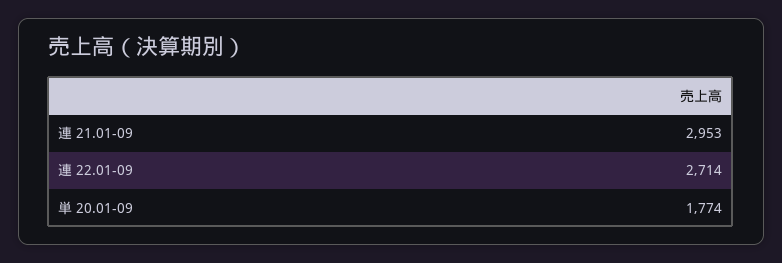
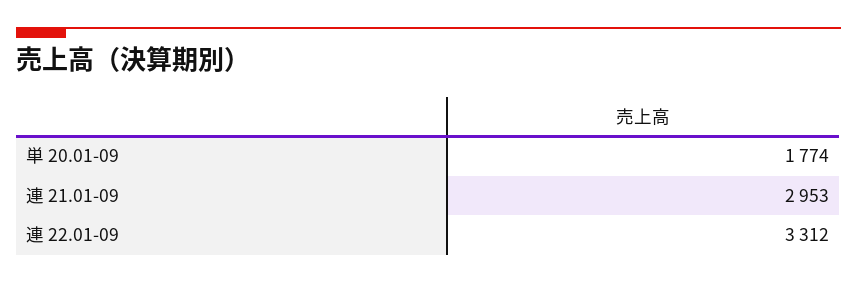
  {
    "連 21.01-09": 2953,
-   "連 22.01-09": 2714,
+   "連 22.01-09": 3312,
    "単 20.01-09": 1774
  }

